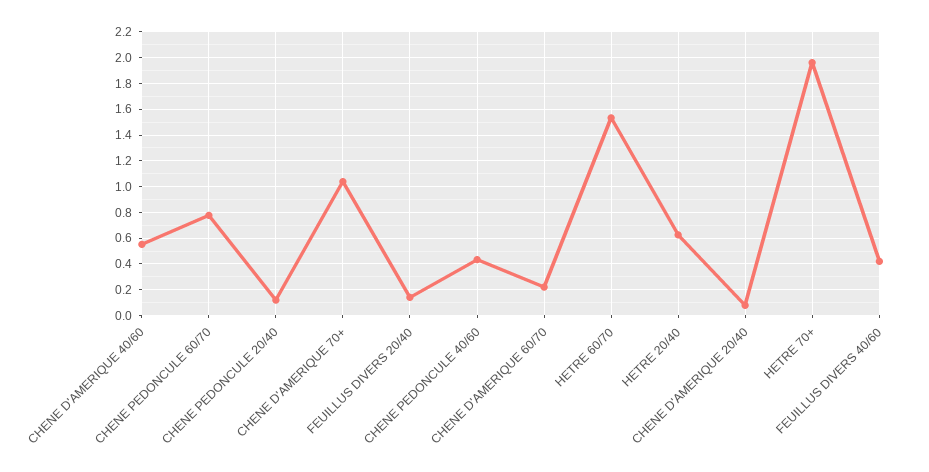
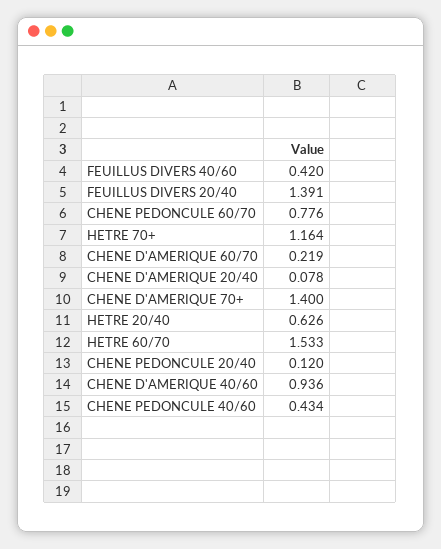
  {
-   "CHENE D'AMERIQUE 40/60": 0.55,
+   "CHENE D'AMERIQUE 40/60": 0.936,
    "CHENE PEDONCULE 60/70": 0.776,
    "CHENE PEDONCULE 20/40": 0.12,
-   "CHENE D'AMERIQUE 70+": 1.05,
+   "CHENE D'AMERIQUE 70+": 1.4,
-   "FEUILLUS DIVERS 20/40": 0.15,
+   "FEUILLUS DIVERS 20/40": 1.391,
    "CHENE PEDONCULE 40/60": 0.434,
    "CHENE D'AMERIQUE 60/70": 0.219,
    "HETRE 60/70": 1.533,
    "HETRE 20/40": 0.626,
    "CHENE D'AMERIQUE 20/40": 0.078,
-   "HETRE 70+": 1.95,
+   "HETRE 70+": 1.164,
    "FEUILLUS DIVERS 40/60": 0.42
  }

